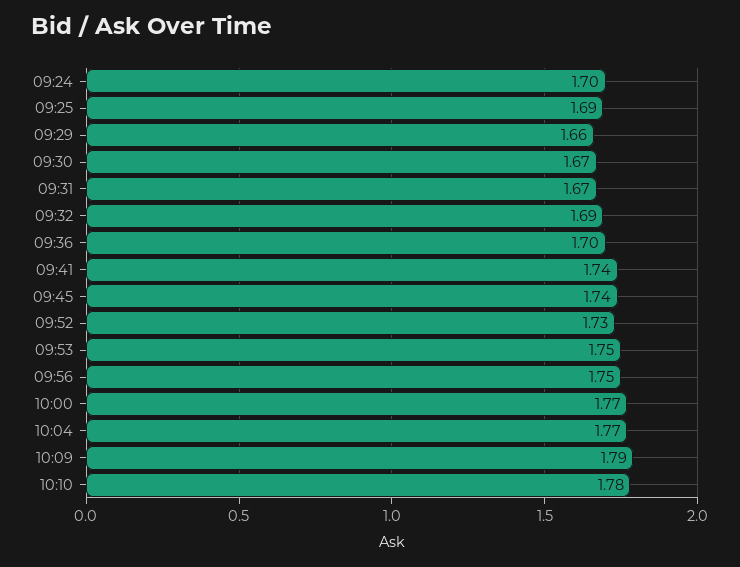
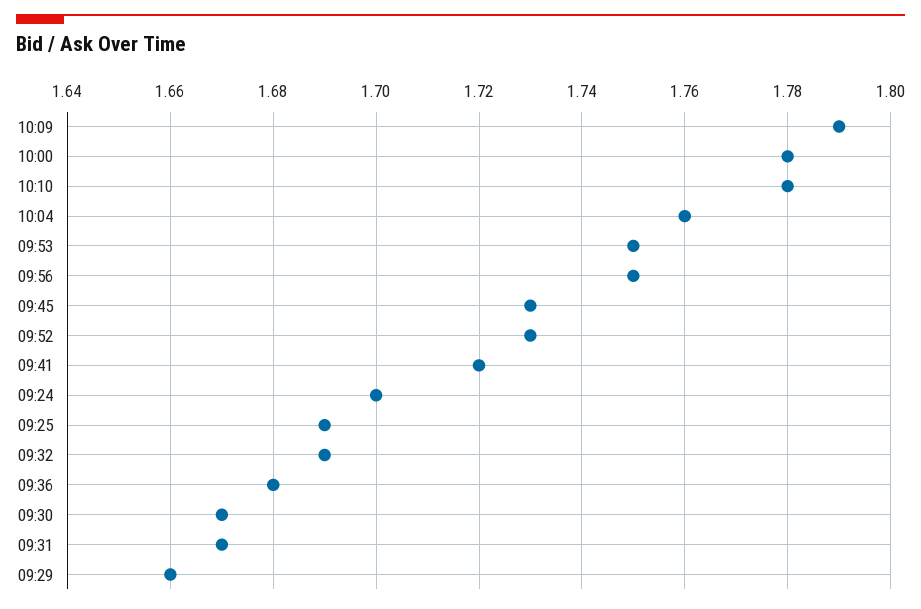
  {
    "09:24": 1.7,
    "09:25": 1.69,
    "09:29": 1.66,
    "09:30": 1.67,
    "09:31": 1.67,
    "09:32": 1.69,
-   "09:36": 1.7,
+   "09:36": 1.68,
-   "09:41": 1.74,
+   "09:41": 1.72,
-   "09:45": 1.74,
+   "09:45": 1.73,
    "09:52": 1.73,
    "09:53": 1.75,
    "09:56": 1.75,
-   "10:00": 1.77,
+   "10:00": 1.78,
-   "10:04": 1.77,
+   "10:04": 1.76,
    "10:09": 1.79,
    "10:10": 1.78
  }

